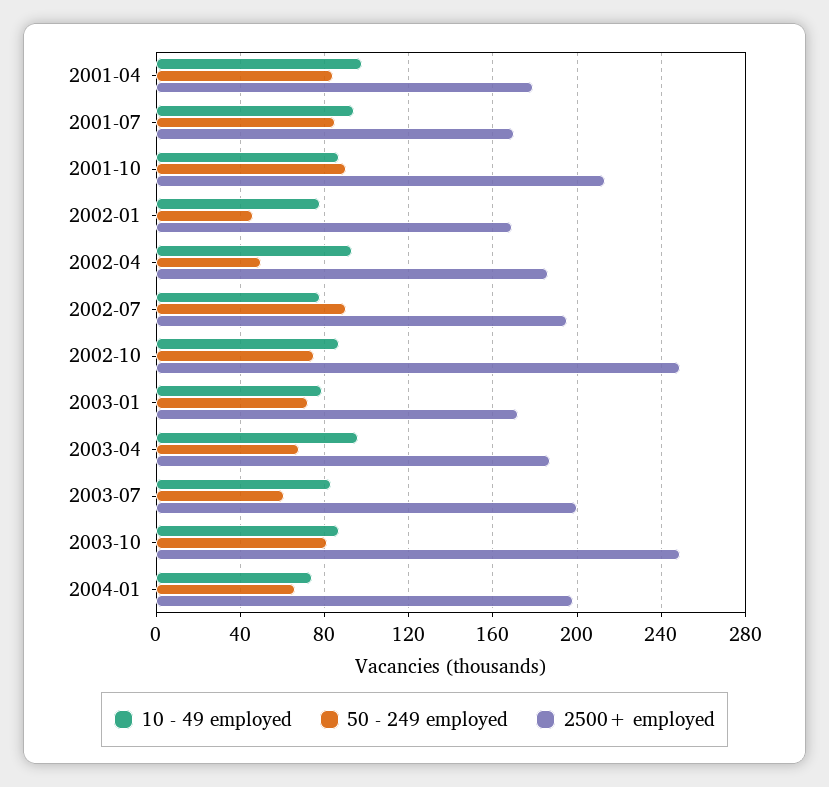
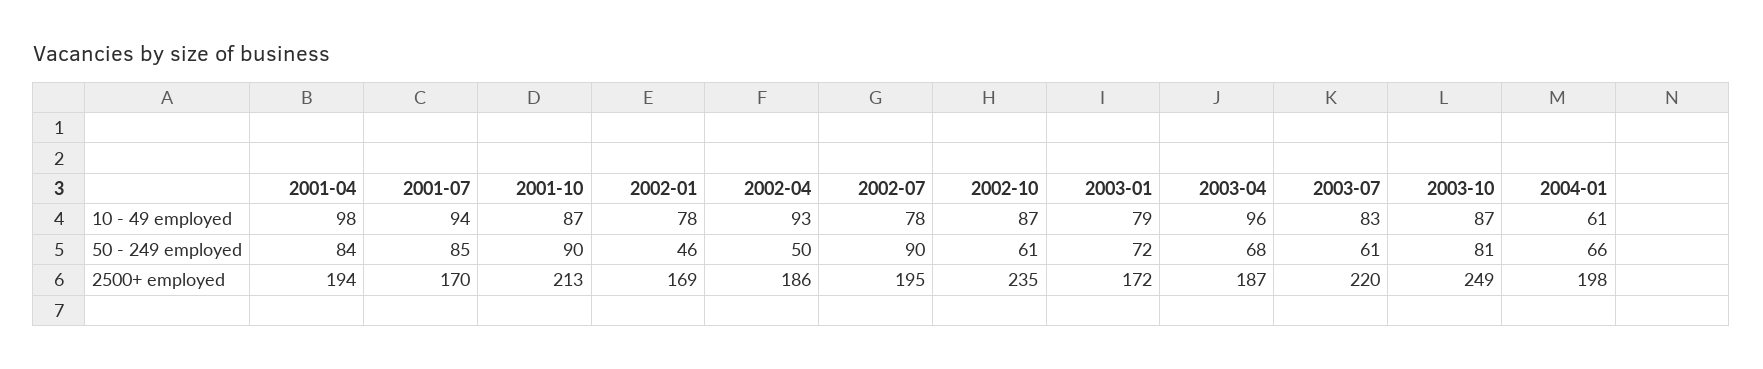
  {
    "10 - 49 employed": {
      "2001-04": 98,
      "2001-07": 94,
      "2001-10": 87,
      "2002-01": 78,
      "2002-04": 93,
      "2002-07": 78,
      "2002-10": 87,
      "2003-01": 79,
      "2003-04": 96,
      "2003-07": 83,
      "2003-10": 87,
-     "2004-01": 75
+     "2004-01": 61
    },
    "50 - 249 employed": {
      "2001-04": 84,
      "2001-07": 85,
      "2001-10": 90,
      "2002-01": 46,
      "2002-04": 50,
      "2002-07": 90,
-     "2002-10": 75,
+     "2002-10": 61,
      "2003-01": 72,
      "2003-04": 68,
      "2003-07": 61,
      "2003-10": 81,
      "2004-01": 66
    },
    "2500+ employed": {
-     "2001-04": 180,
+     "2001-04": 194,
      "2001-07": 170,
      "2001-10": 213,
      "2002-01": 169,
      "2002-04": 186,
      "2002-07": 195,
-     "2002-10": 250,
+     "2002-10": 235,
      "2003-01": 172,
      "2003-04": 187,
-     "2003-07": 200,
+     "2003-07": 220,
      "2003-10": 249,
      "2004-01": 198
    }
  }

